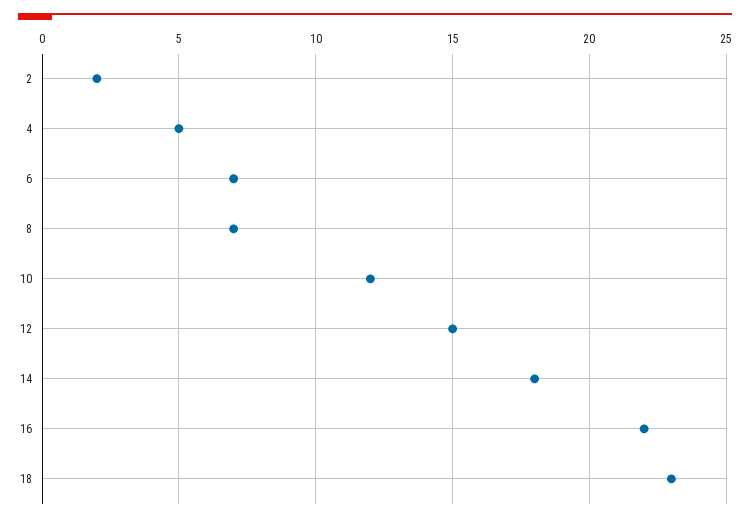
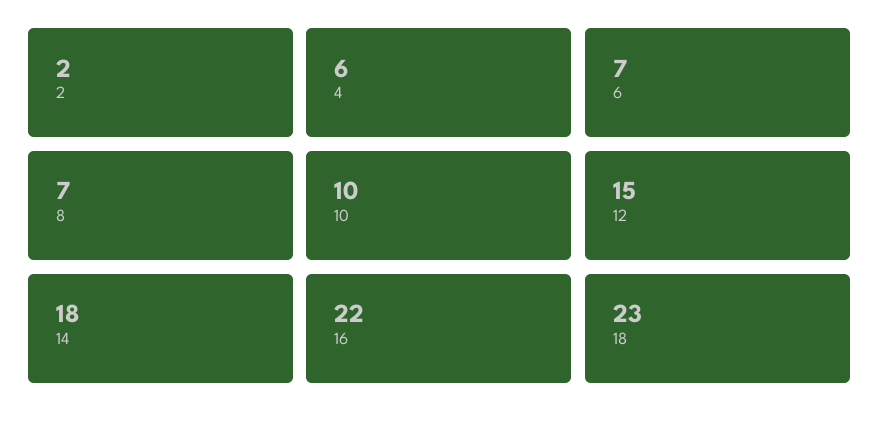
  {
    "2": 2,
-   "4": 5,
+   "4": 6,
    "6": 7,
    "8": 7,
-   "10": 12,
+   "10": 10,
    "12": 15,
    "14": 18,
    "16": 22,
    "18": 23
  }

